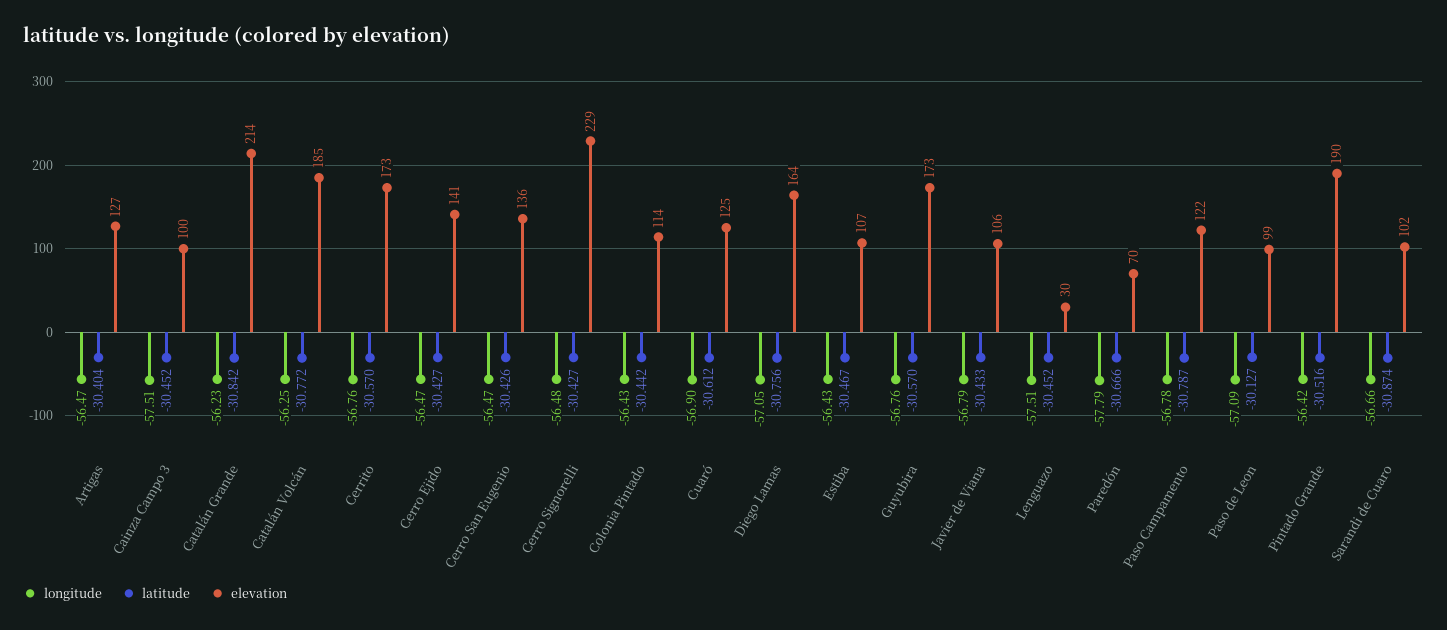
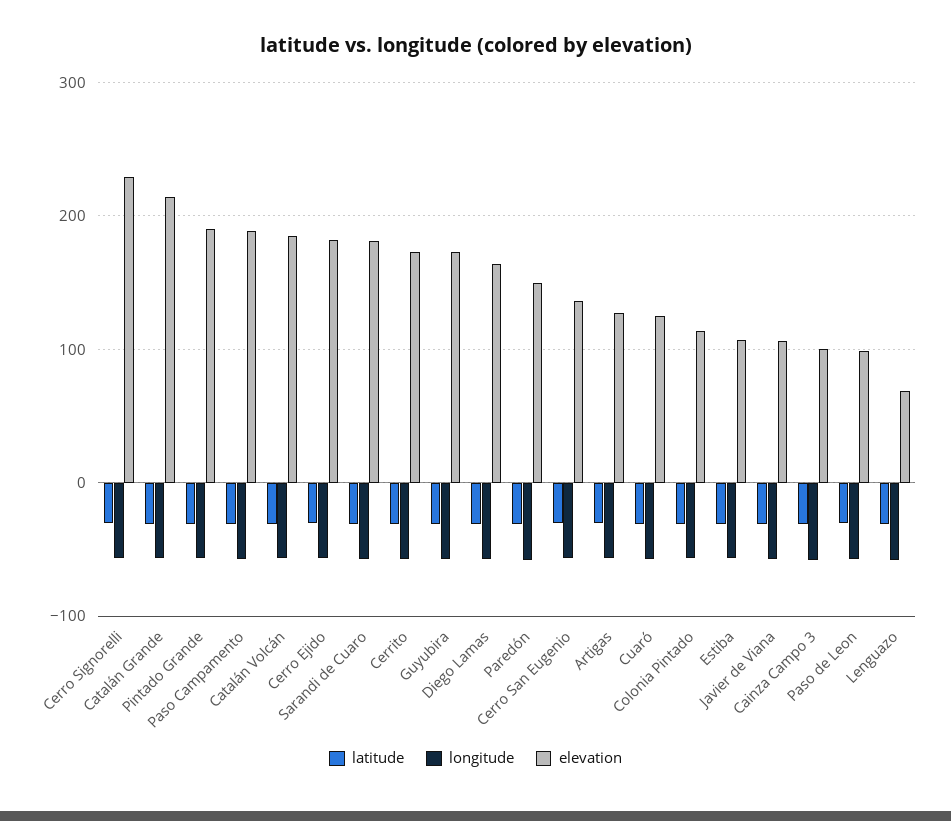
  {
    "longitude": {
      "Artigas": -56.47,
      "Cainza Campo 3": -57.51,
      "Catalán Grande": -56.23,
      "Catalán Volcán": -56.25,
      "Cerrito": -56.76,
      "Cerro Ejido": -56.47,
      "Cerro San Eugenio": -56.47,
      "Cerro Signorelli": -56.48,
      "Colonia Pintado": -56.43,
      "Cuaró": -56.9,
      "Diego Lamas": -57.05,
      "Estiba": -56.43,
      "Guyubira": -56.76,
      "Javier de Viana": -56.79,
      "Lenguazo": -57.51,
      "Paredón": -57.79,
      "Paso Campamento": -56.78,
      "Paso de Leon": -57.09,
      "Pintado Grande": -56.42,
      "Sarandi de Cuaro": -56.66
    },
    "latitude": {
      "Artigas": -30.404,
      "Cainza Campo 3": -30.452,
      "Catalán Grande": -30.842,
      "Catalán Volcán": -30.772,
      "Cerrito": -30.57,
      "Cerro Ejido": -30.427,
      "Cerro San Eugenio": -30.426,
      "Cerro Signorelli": -30.427,
      "Colonia Pintado": -30.442,
      "Cuaró": -30.612,
      "Diego Lamas": -30.756,
      "Estiba": -30.467,
      "Guyubira": -30.57,
      "Javier de Viana": -30.433,
      "Lenguazo": -30.452,
      "Paredón": -30.666,
      "Paso Campamento": -30.787,
      "Paso de Leon": -30.127,
      "Pintado Grande": -30.516,
      "Sarandi de Cuaro": -30.874
    },
    "elevation": {
      "Artigas": 127,
      "Cainza Campo 3": 100,
      "Catalán Grande": 214,
      "Catalán Volcán": 185,
      "Cerrito": 173,
-     "Cerro Ejido": 141,
+     "Cerro Ejido": 180,
      "Cerro San Eugenio": 136,
      "Cerro Signorelli": 229,
      "Colonia Pintado": 114,
      "Cuaró": 125,
      "Diego Lamas": 164,
      "Estiba": 107,
      "Guyubira": 173,
      "Javier de Viana": 106,
-     "Lenguazo": 30,
+     "Lenguazo": 70,
-     "Paredón": 70,
+     "Paredón": 150,
-     "Paso Campamento": 122,
+     "Paso Campamento": 190,
      "Paso de Leon": 99,
      "Pintado Grande": 190,
-     "Sarandi de Cuaro": 102
+     "Sarandi de Cuaro": 180
    }
  }

